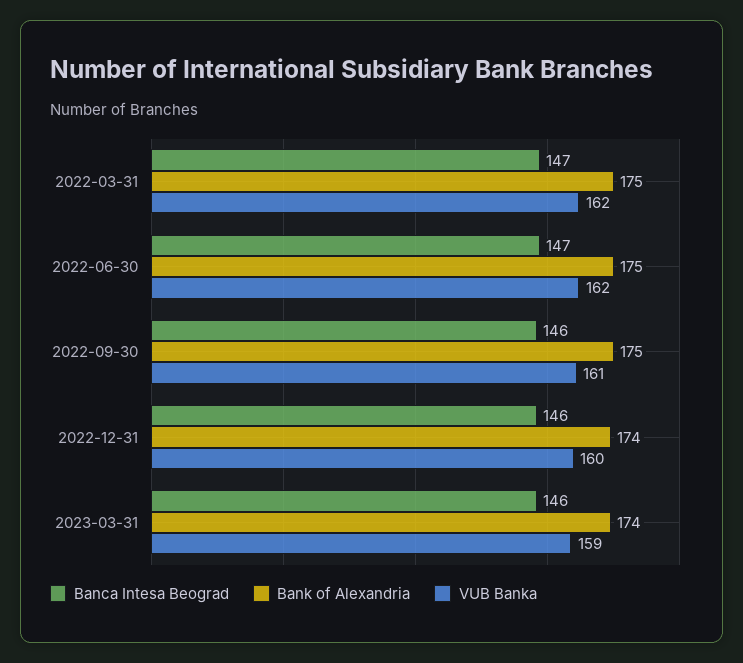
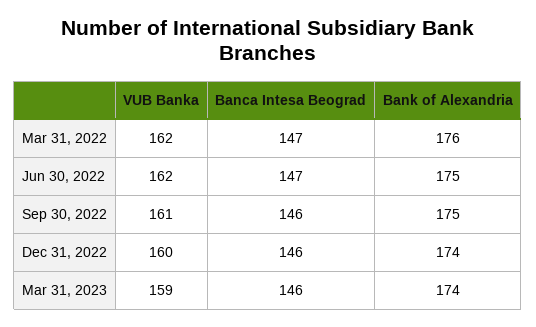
  {
    "Banca Intesa Beograd": {
      "2022-03-31": 147,
      "2022-06-30": 147,
      "2022-09-30": 146,
      "2022-12-31": 146,
      "2023-03-31": 146
    },
    "Bank of Alexandria": {
-     "2022-03-31": 175,
+     "2022-03-31": 176,
      "2022-06-30": 175,
      "2022-09-30": 175,
      "2022-12-31": 174,
      "2023-03-31": 174
    },
    "VUB Banka": {
      "2022-03-31": 162,
      "2022-06-30": 162,
      "2022-09-30": 161,
      "2022-12-31": 160,
      "2023-03-31": 159
    }
  }

